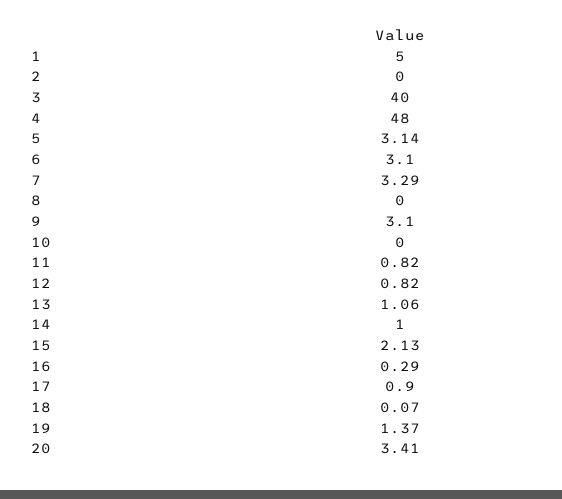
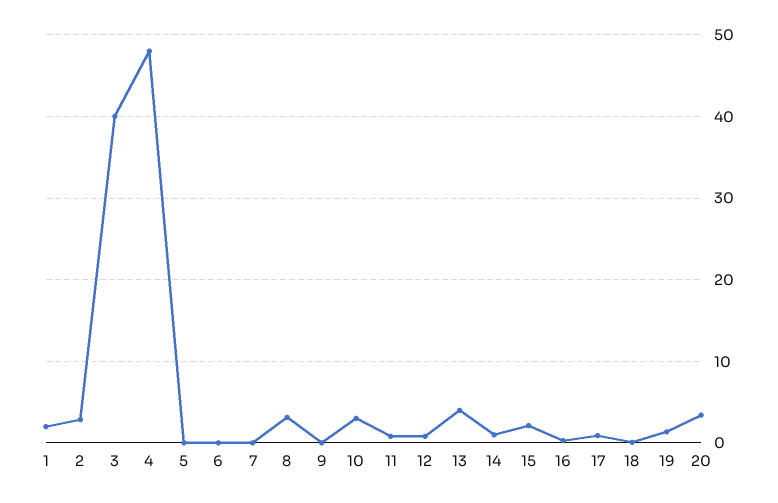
  {
-   "1": 5,
+   "1": 2,
-   "2": 0,
+   "2": 3,
    "3": 40,
    "4": 48,
-   "5": 3.14,
+   "5": 0,
-   "6": 3.1,
+   "6": 0,
-   "7": 3.29,
+   "7": 0,
-   "8": 0,
+   "8": 3,
-   "9": 3.1,
+   "9": 0,
-   "10": 0,
+   "10": 3,
    "11": 0.82,
    "12": 0.82,
-   "13": 1.06,
+   "13": 4,
    "14": 1,
    "15": 2.13,
    "16": 0.29,
    "17": 0.9,
    "18": 0.07,
    "19": 1.37,
    "20": 3.41
  }

